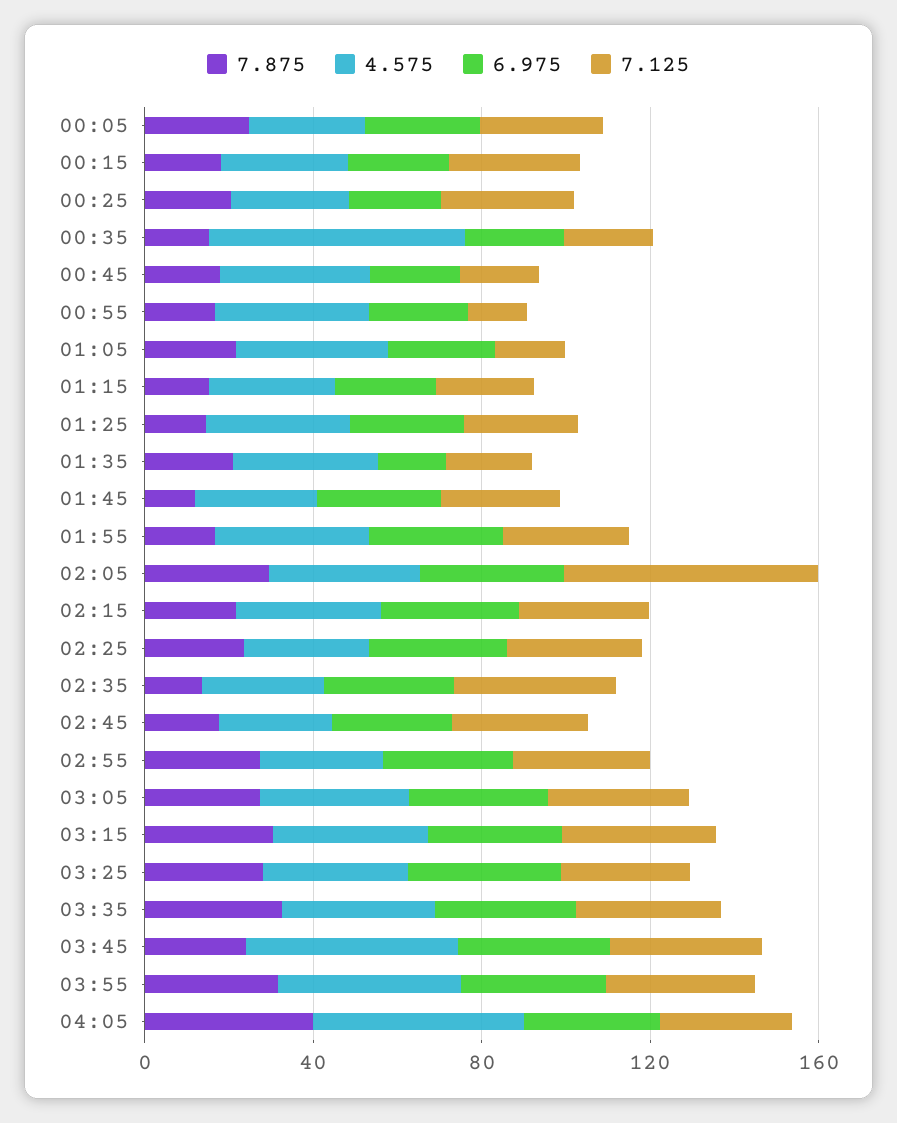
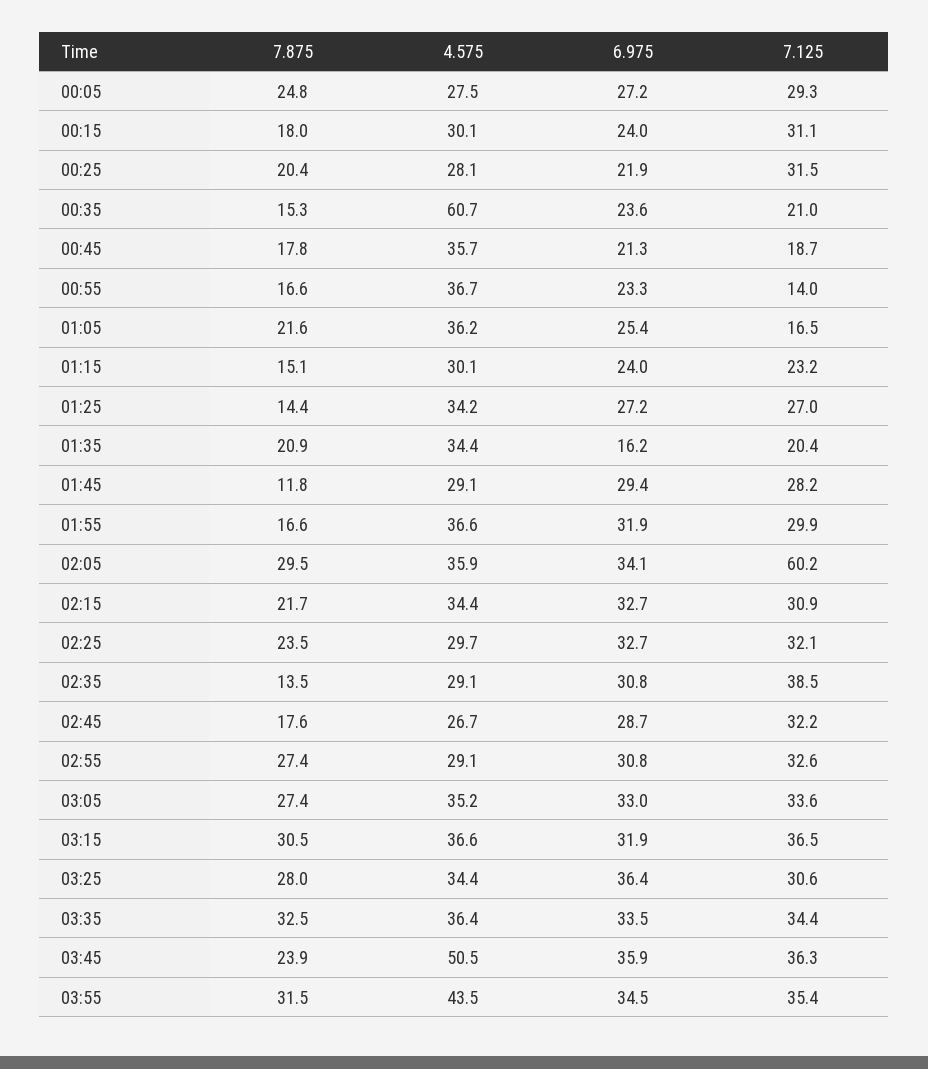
  {
    "7.875": {
      "00:05": 24.8,
      "00:15": 18,
      "00:25": 20.4,
      "00:35": 15.3,
      "00:45": 17.8,
      "00:55": 16.6,
      "01:05": 21.6,
      "01:15": 15.1,
      "01:25": 14.4,
      "01:35": 20.9,
      "01:45": 11.8,
      "01:55": 16.6,
      "02:05": 29.5,
      "02:15": 21.7,
      "02:25": 23.5,
      "02:35": 13.5,
      "02:45": 17.6,
      "02:55": 27.4,
      "03:05": 27.4,
      "03:15": 30.5,
      "03:25": 28,
      "03:35": 32.5,
      "03:45": 23.9,
-     "03:55": 31.5,
+     "03:55": 31.5
-     "04:05": 40
    },
    "4.575": {
      "00:05": 27.5,
      "00:15": 30.1,
      "00:25": 28.1,
      "00:35": 60.7,
      "00:45": 35.7,
      "00:55": 36.7,
      "01:05": 36.2,
      "01:15": 30.1,
      "01:25": 34.2,
      "01:35": 34.4,
      "01:45": 29.1,
      "01:55": 36.6,
      "02:05": 35.9,
      "02:15": 34.4,
      "02:25": 29.7,
      "02:35": 29.1,
      "02:45": 26.7,
      "02:55": 29.1,
      "03:05": 35.2,
      "03:15": 36.6,
      "03:25": 34.4,
      "03:35": 36.4,
      "03:45": 50.5,
-     "03:55": 43.5,
+     "03:55": 43.5
-     "04:05": 50
    },
    "6.975": {
      "00:05": 27.2,
      "00:15": 24,
      "00:25": 21.9,
      "00:35": 23.6,
      "00:45": 21.3,
      "00:55": 23.3,
      "01:05": 25.4,
      "01:15": 24,
      "01:25": 27.2,
      "01:35": 16.2,
      "01:45": 29.4,
      "01:55": 31.9,
      "02:05": 34.1,
      "02:15": 32.7,
      "02:25": 32.7,
      "02:35": 30.8,
      "02:45": 28.7,
      "02:55": 30.8,
      "03:05": 33,
      "03:15": 31.9,
      "03:25": 36.4,
      "03:35": 33.5,
      "03:45": 35.9,
-     "03:55": 34.5,
+     "03:55": 34.5
-     "04:05": 30
    },
    "7.125": {
      "00:05": 29.3,
      "00:15": 31.1,
      "00:25": 31.5,
      "00:35": 21,
      "00:45": 18.7,
      "00:55": 14,
      "01:05": 16.5,
      "01:15": 23.2,
      "01:25": 27,
      "01:35": 20.4,
      "01:45": 28.2,
      "01:55": 29.9,
      "02:05": 60.2,
      "02:15": 30.9,
      "02:25": 32.1,
      "02:35": 38.5,
      "02:45": 32.2,
      "02:55": 32.6,
      "03:05": 33.6,
      "03:15": 36.5,
      "03:25": 30.6,
      "03:35": 34.4,
      "03:45": 36.3,
-     "03:55": 35.4,
+     "03:55": 35.4
-     "04:05": 30
    }
  }

